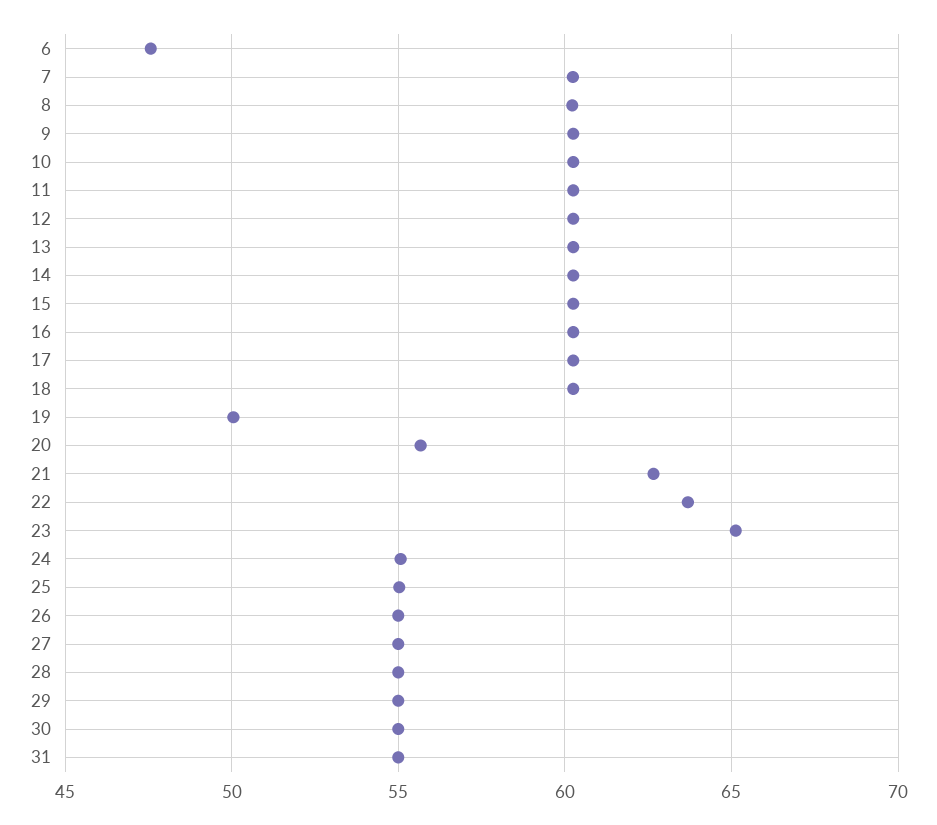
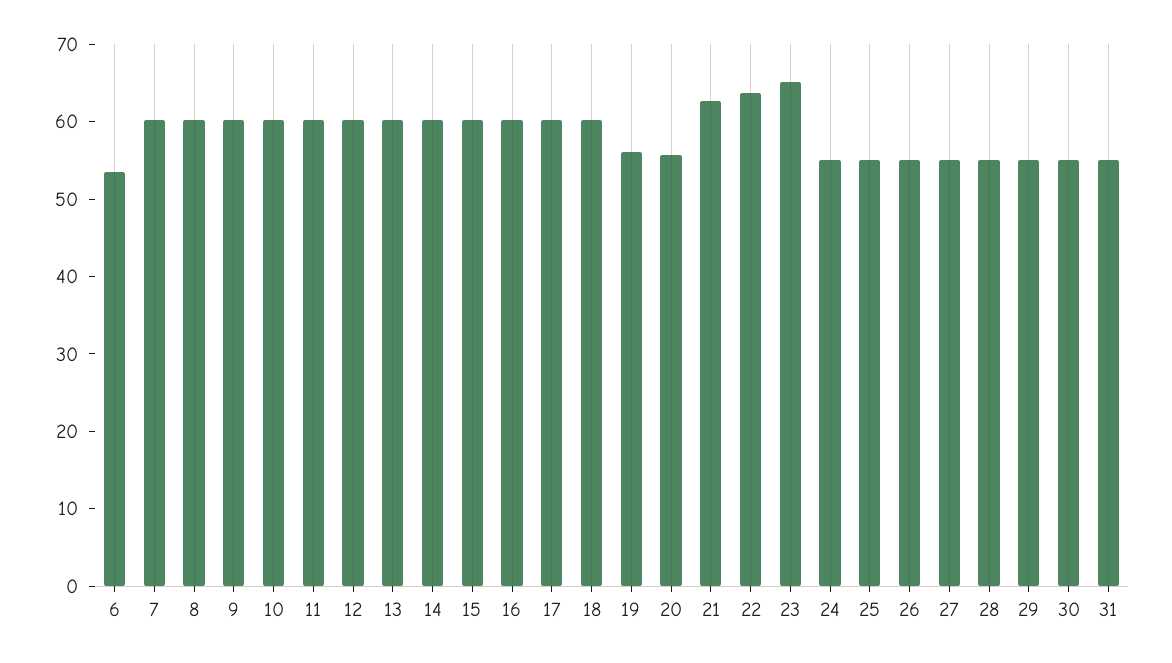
  {
-   "6": 47.5,
+   "6": 54,
    "7": 60,
    "8": 60,
    "9": 60.5,
    "10": 60.5,
    "11": 60.5,
    "12": 60.5,
    "13": 60.5,
    "14": 60.5,
    "15": 60.5,
    "16": 60.5,
    "17": 60.5,
    "18": 60.5,
-   "19": 50,
+   "19": 56,
    "20": 55.5,
    "21": 62.5,
    "22": 63.5,
    "23": 65,
    "24": 55,
    "25": 55,
    "26": 55,
    "27": 55,
    "28": 55,
    "29": 55,
    "30": 55,
    "31": 55
  }

